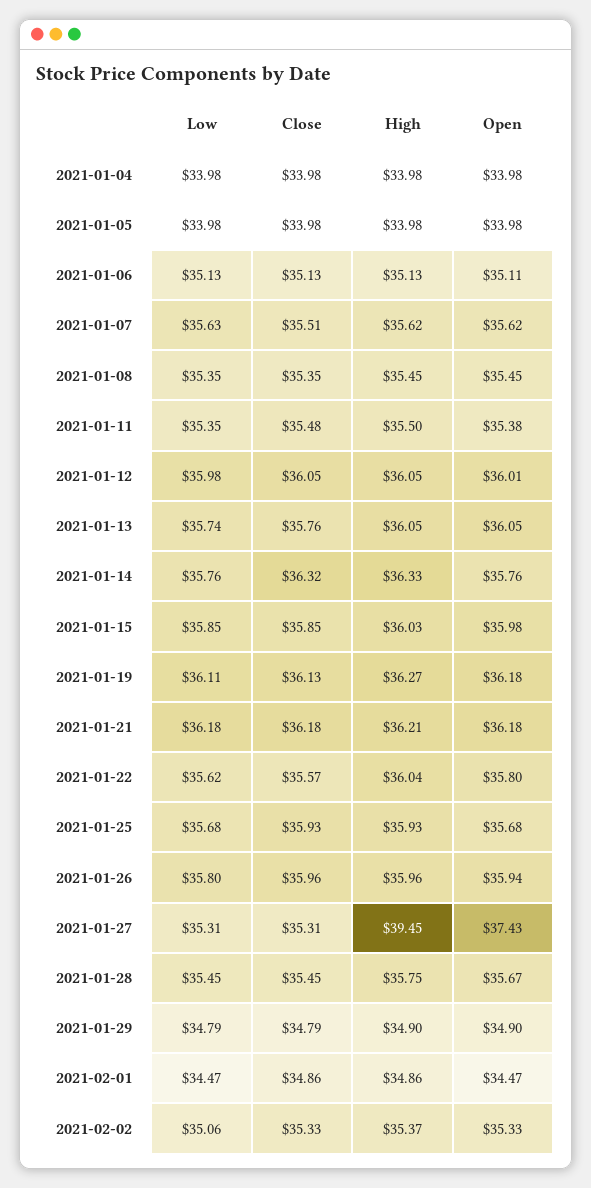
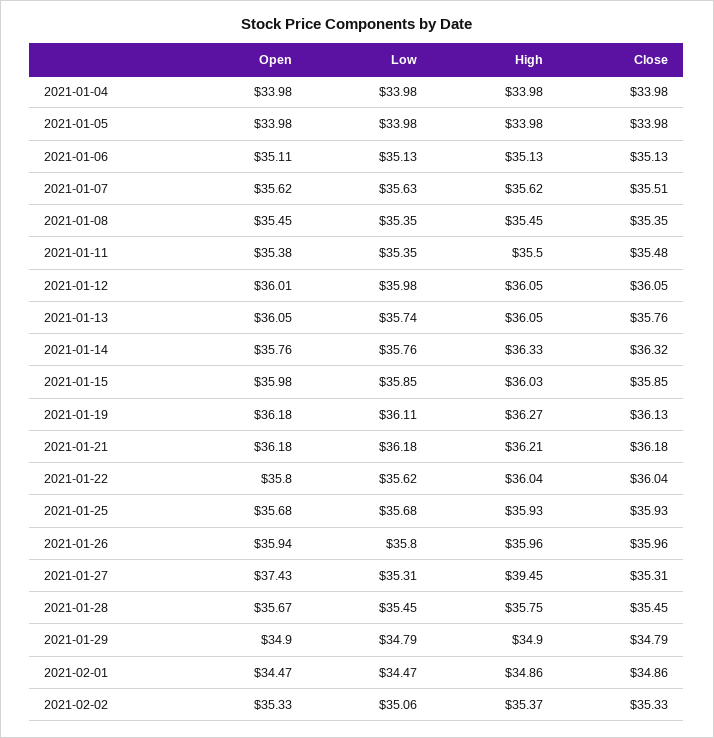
  {
    "Low": {
      "2021-01-04": 33.98,
      "2021-01-05": 33.98,
      "2021-01-06": 35.13,
      "2021-01-07": 35.63,
      "2021-01-08": 35.35,
      "2021-01-11": 35.35,
      "2021-01-12": 35.98,
      "2021-01-13": 35.74,
      "2021-01-14": 35.76,
      "2021-01-15": 35.85,
      "2021-01-19": 36.11,
      "2021-01-21": 36.18,
      "2021-01-22": 35.62,
      "2021-01-25": 35.68,
      "2021-01-26": 35.8,
      "2021-01-27": 35.31,
      "2021-01-28": 35.45,
      "2021-01-29": 34.79,
      "2021-02-01": 34.47,
      "2021-02-02": 35.06
    },
    "Close": {
      "2021-01-04": 33.98,
      "2021-01-05": 33.98,
      "2021-01-06": 35.13,
      "2021-01-07": 35.51,
      "2021-01-08": 35.35,
      "2021-01-11": 35.48,
      "2021-01-12": 36.05,
      "2021-01-13": 35.76,
      "2021-01-14": 36.32,
      "2021-01-15": 35.85,
      "2021-01-19": 36.13,
      "2021-01-21": 36.18,
-     "2021-01-22": 35.57,
+     "2021-01-22": 36.04,
      "2021-01-25": 35.93,
      "2021-01-26": 35.96,
      "2021-01-27": 35.31,
      "2021-01-28": 35.45,
      "2021-01-29": 34.79,
      "2021-02-01": 34.86,
      "2021-02-02": 35.33
    },
    "High": {
      "2021-01-04": 33.98,
      "2021-01-05": 33.98,
      "2021-01-06": 35.13,
      "2021-01-07": 35.62,
      "2021-01-08": 35.45,
      "2021-01-11": 35.5,
      "2021-01-12": 36.05,
      "2021-01-13": 36.05,
      "2021-01-14": 36.33,
      "2021-01-15": 36.03,
      "2021-01-19": 36.27,
      "2021-01-21": 36.21,
      "2021-01-22": 36.04,
      "2021-01-25": 35.93,
      "2021-01-26": 35.96,
      "2021-01-27": 39.45,
      "2021-01-28": 35.75,
      "2021-01-29": 34.9,
      "2021-02-01": 34.86,
      "2021-02-02": 35.37
    },
    "Open": {
      "2021-01-04": 33.98,
      "2021-01-05": 33.98,
      "2021-01-06": 35.11,
      "2021-01-07": 35.62,
      "2021-01-08": 35.45,
      "2021-01-11": 35.38,
      "2021-01-12": 36.01,
      "2021-01-13": 36.05,
      "2021-01-14": 35.76,
      "2021-01-15": 35.98,
      "2021-01-19": 36.18,
      "2021-01-21": 36.18,
      "2021-01-22": 35.8,
      "2021-01-25": 35.68,
      "2021-01-26": 35.94,
      "2021-01-27": 37.43,
      "2021-01-28": 35.67,
      "2021-01-29": 34.9,
      "2021-02-01": 34.47,
      "2021-02-02": 35.33
    }
  }

